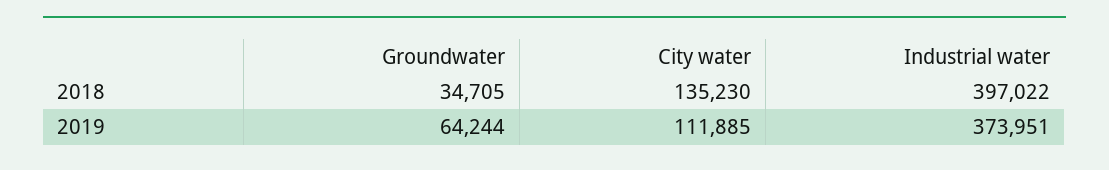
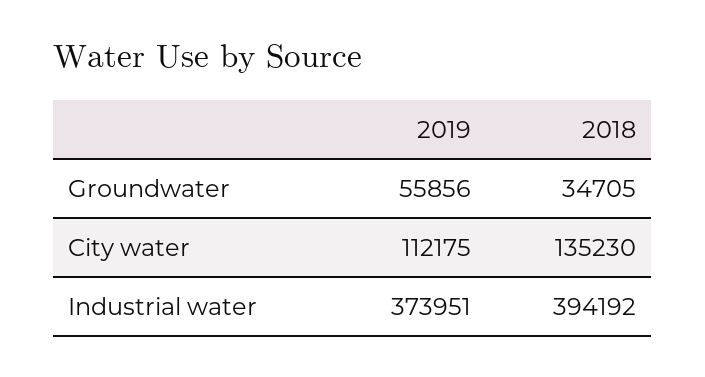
  {
    "Groundwater": {
      "2018": 34705,
-     "2019": 64244
+     "2019": 55856
    },
    "City water": {
      "2018": 135230,
-     "2019": 111885
+     "2019": 112175
    },
    "Industrial water": {
-     "2018": 397022,
+     "2018": 394192,
      "2019": 373951
    }
  }

